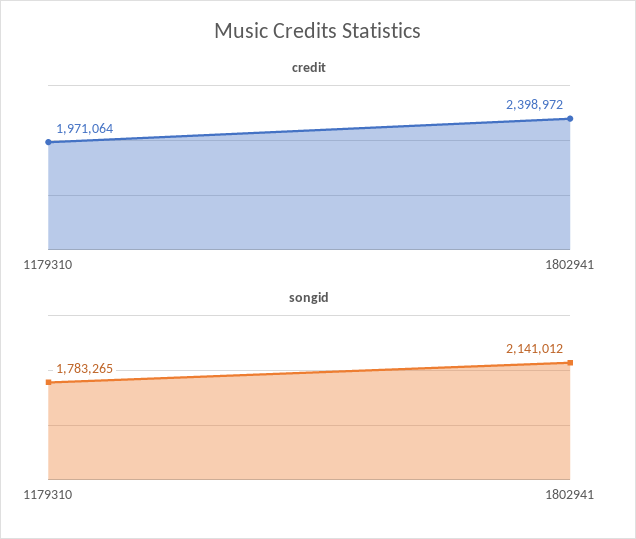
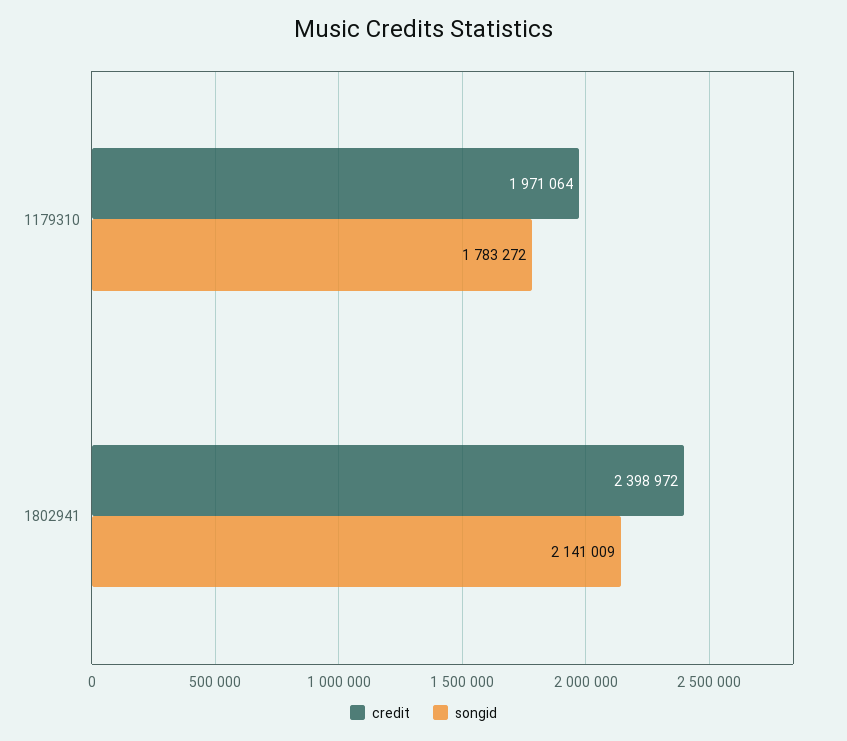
  {
    "credit": {
      "1179310": 1971064,
      "1802941": 2398972
    },
    "songid": {
-     "1179310": 1783265,
+     "1179310": 1783272,
-     "1802941": 2141012
+     "1802941": 2141009
    }
  }

